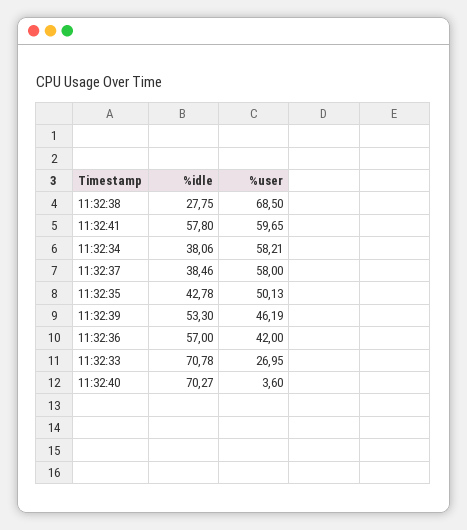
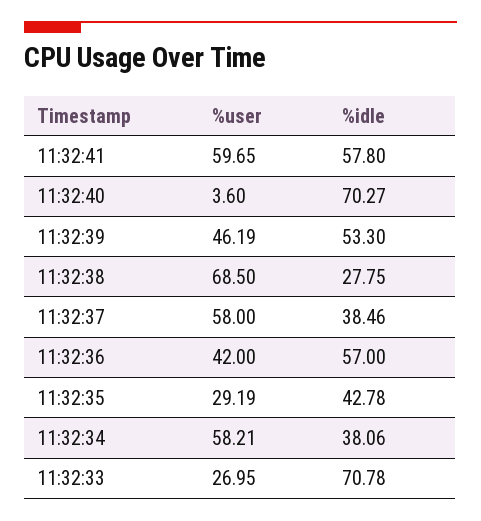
  {
    "%idle": {
      "11:32:38": 27.75,
      "11:32:41": 57.8,
      "11:32:34": 38.06,
      "11:32:37": 38.46,
      "11:32:35": 42.78,
      "11:32:39": 53.3,
      "11:32:36": 57,
      "11:32:33": 70.78,
      "11:32:40": 70.27
    },
    "%user": {
      "11:32:38": 68.5,
      "11:32:41": 59.65,
      "11:32:34": 58.21,
      "11:32:37": 58,
-     "11:32:35": 50.13,
+     "11:32:35": 29.19,
      "11:32:39": 46.19,
      "11:32:36": 42,
      "11:32:33": 26.95,
      "11:32:40": 3.6
    }
  }

